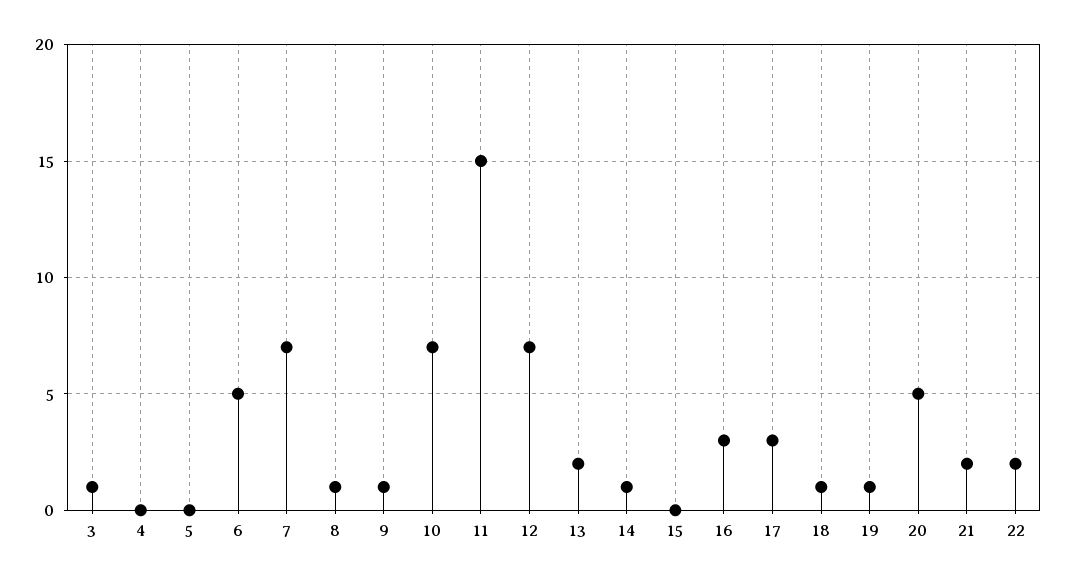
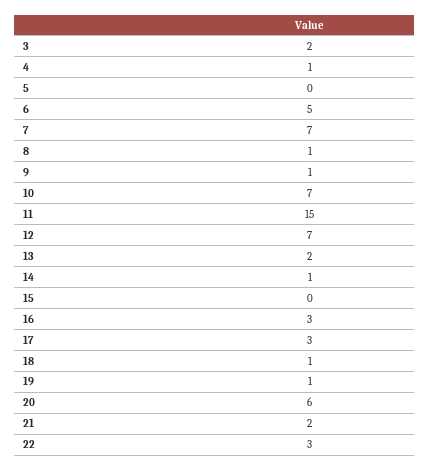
  {
-   "3": 1,
+   "3": 2,
-   "4": 0,
+   "4": 1,
    "5": 0,
    "6": 5,
    "7": 7,
    "8": 1,
    "9": 1,
    "10": 7,
    "11": 15,
    "12": 7,
    "13": 2,
    "14": 1,
    "15": 0,
    "16": 3,
    "17": 3,
    "18": 1,
    "19": 1,
-   "20": 5,
+   "20": 6,
    "21": 2,
-   "22": 2
+   "22": 3
  }

